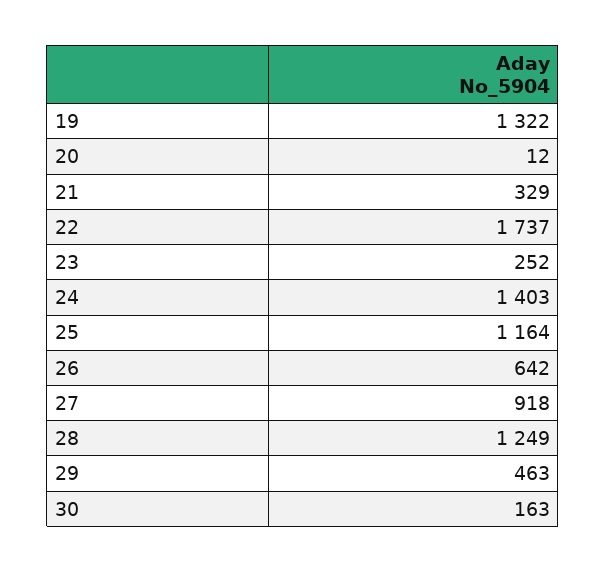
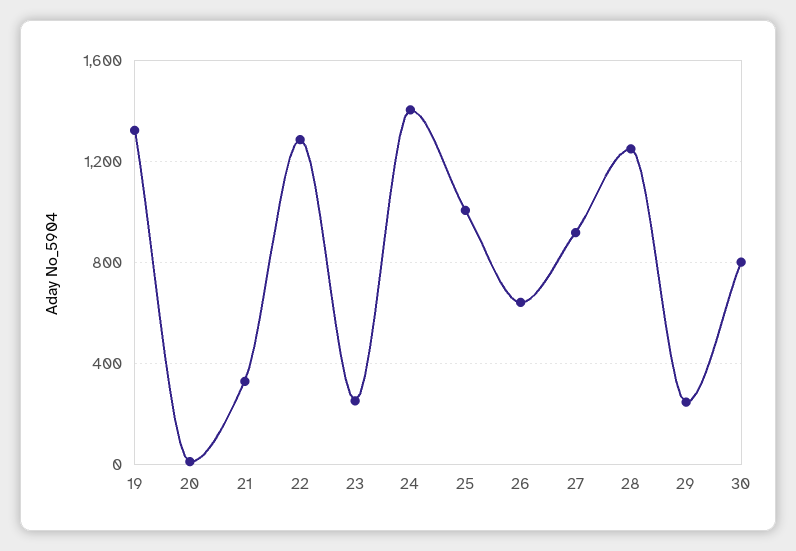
  {
    "19": 1322,
    "20": 12,
    "21": 329,
-   "22": 1737,
+   "22": 1300,
    "23": 252,
    "24": 1403,
-   "25": 1164,
+   "25": 1000,
    "26": 642,
    "27": 918,
    "28": 1249,
-   "29": 463,
+   "29": 250,
-   "30": 163
+   "30": 800
  }

